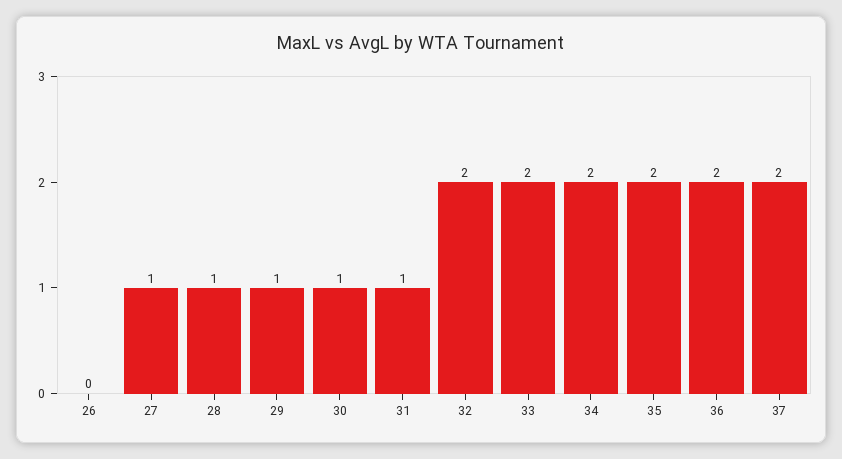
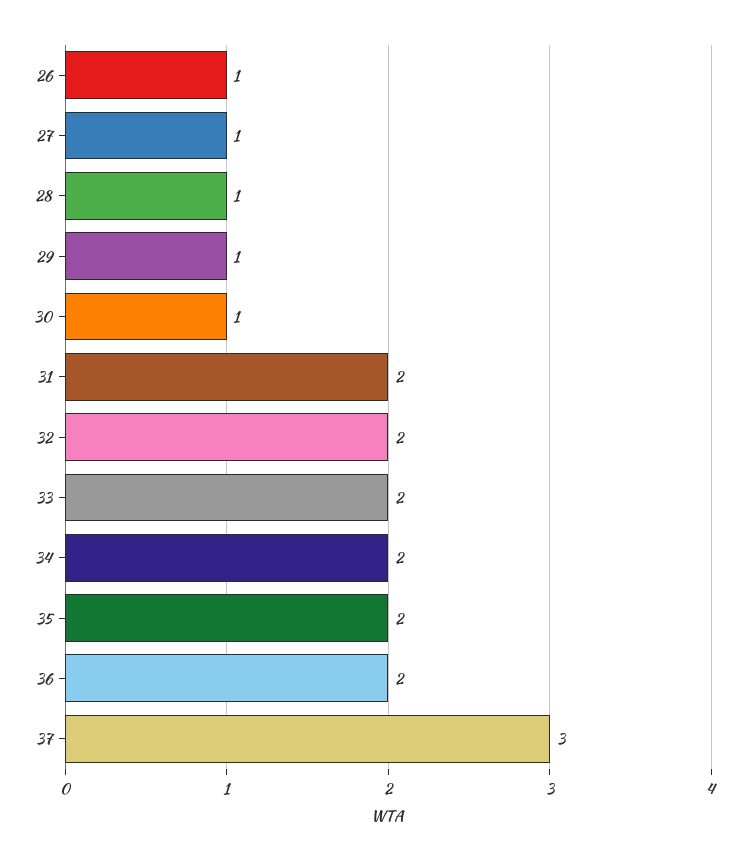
  {
-   "26": 0,
+   "26": 1,
    "27": 1,
    "28": 1,
    "29": 1,
    "30": 1,
-   "31": 1,
+   "31": 2,
    "32": 2,
    "33": 2,
    "34": 2,
    "35": 2,
    "36": 2,
-   "37": 2
+   "37": 3
  }

